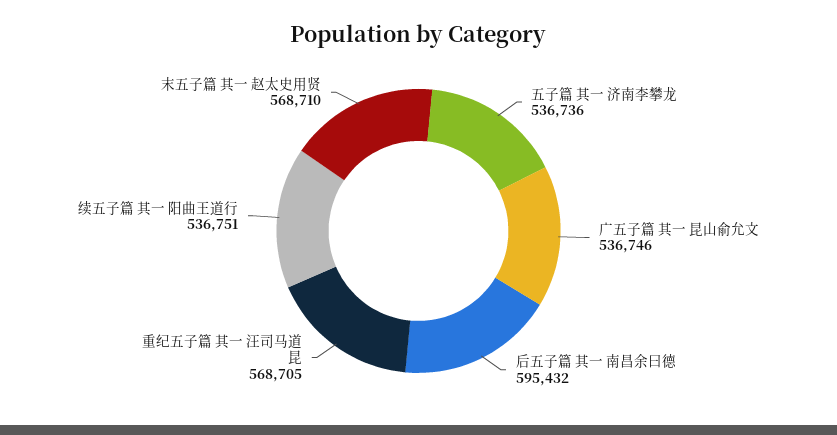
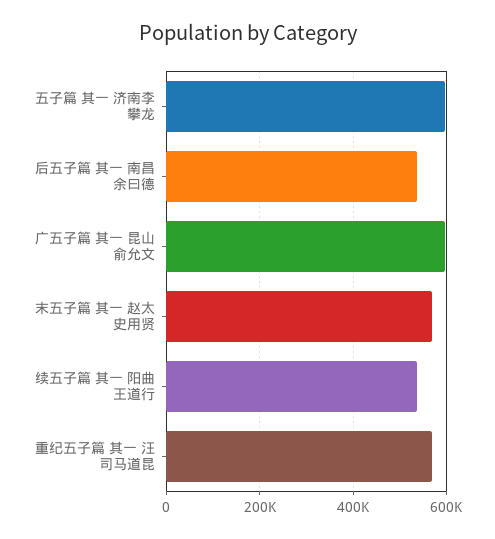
  {
-   "五子篇 其一 济南李攀龙": 536736,
+   "五子篇 其一 济南李攀龙": 600000,
-   "广五子篇 其一 昆山俞允文": 536746,
+   "广五子篇 其一 昆山俞允文": 600000,
-   "后五子篇 其一 南昌余曰德": 595432,
+   "后五子篇 其一 南昌余曰德": 540000,
    "重纪五子篇 其一 汪司马道昆": 568705,
    "续五子篇 其一 阳曲王道行": 536751,
    "末五子篇 其一 赵太史用贤": 568710
  }

